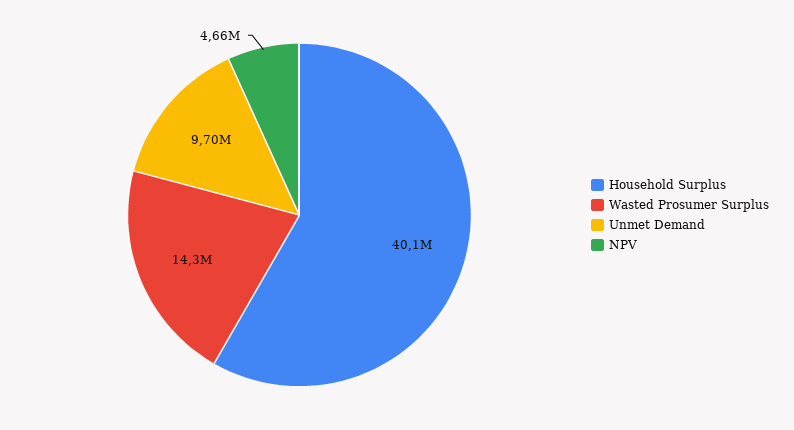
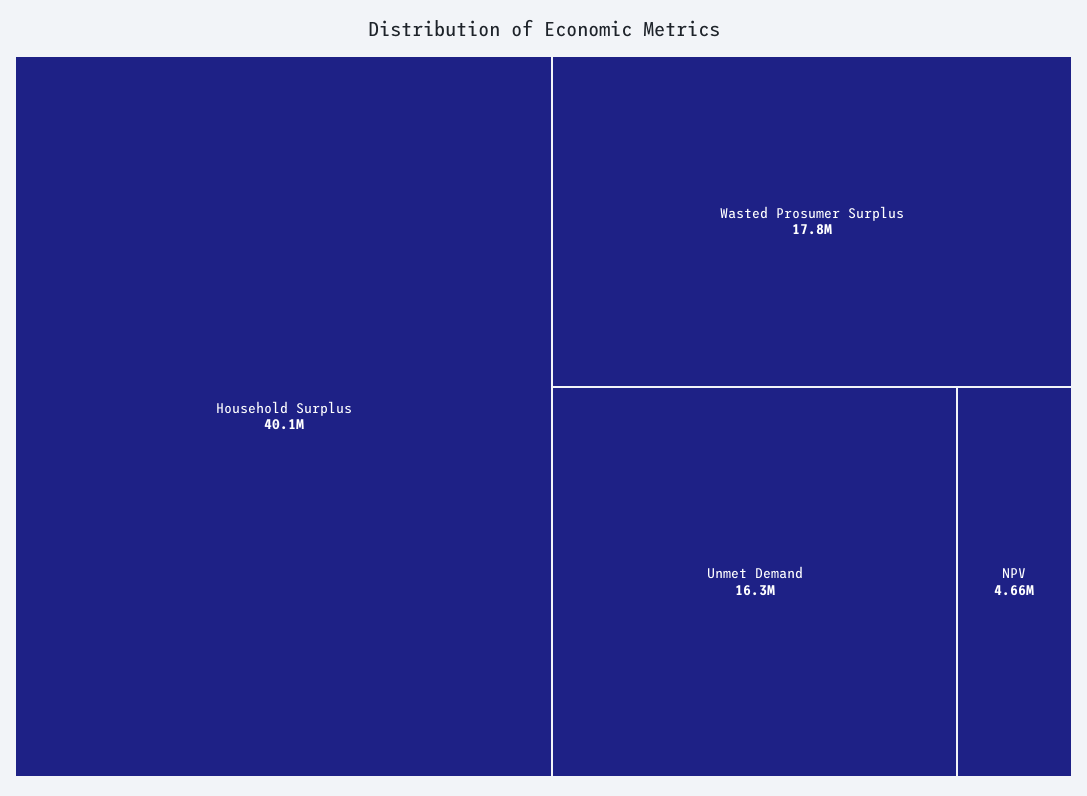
  {
    "Household Surplus": 40100000,
-   "Wasted Prosumer Surplus": 14300000,
+   "Wasted Prosumer Surplus": 17800000,
-   "Unmet Demand": 9700000,
+   "Unmet Demand": 16300000,
    "NPV": 4660000
  }

